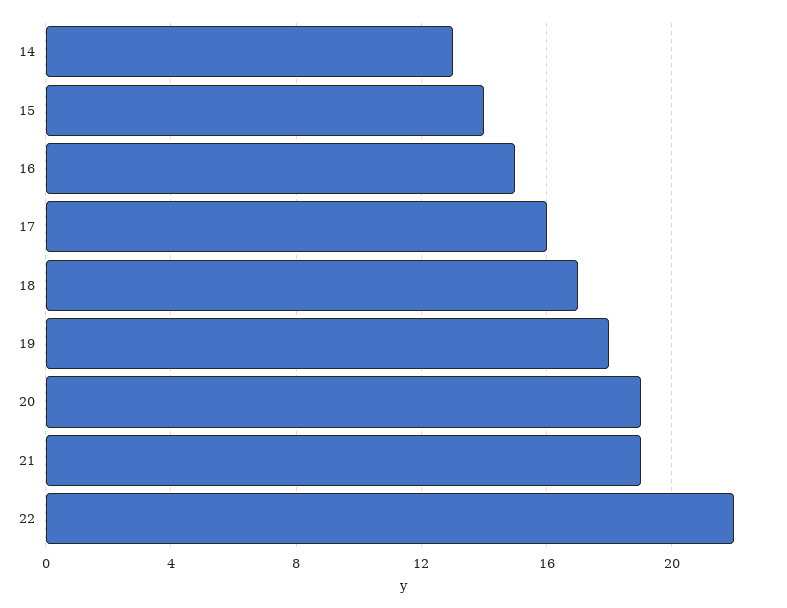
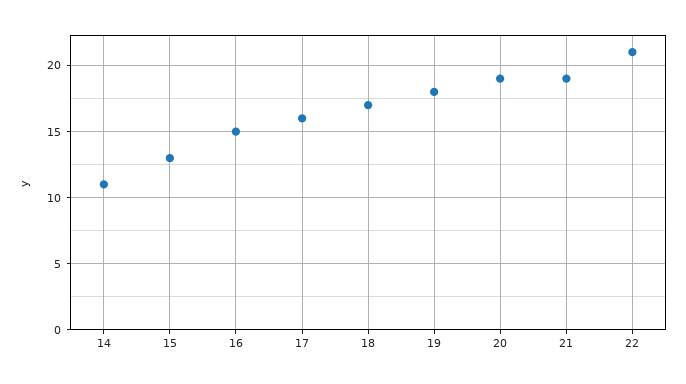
  {
-   "14": 13,
+   "14": 11,
-   "15": 14,
+   "15": 13,
    "16": 15,
    "17": 16,
    "18": 17,
    "19": 18,
    "20": 19,
    "21": 19,
-   "22": 22
+   "22": 21
  }

